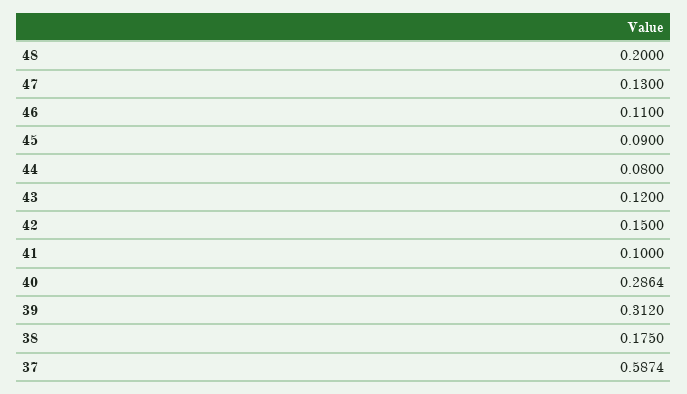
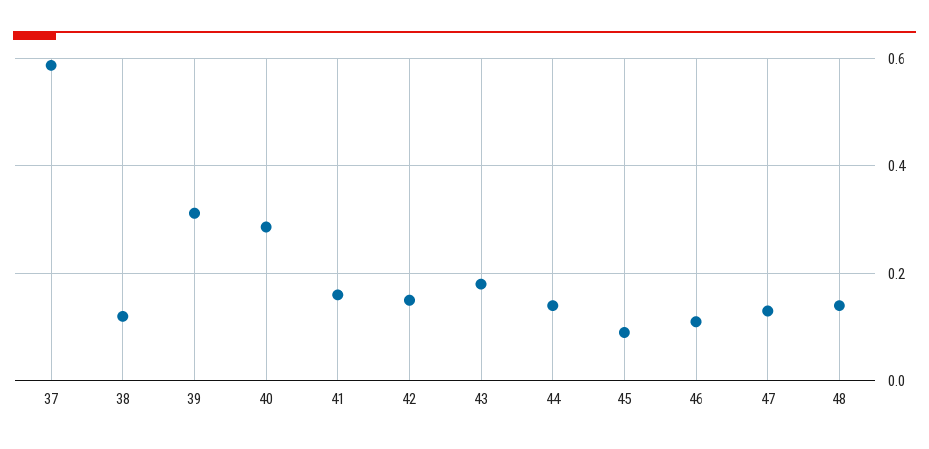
  {
-   "48": 0.2,
+   "48": 0.14,
    "47": 0.13,
    "46": 0.11,
    "45": 0.09,
-   "44": 0.08,
+   "44": 0.14,
-   "43": 0.12,
+   "43": 0.18,
    "42": 0.15,
-   "41": 0.1,
+   "41": 0.16,
    "40": 0.2864,
    "39": 0.312,
-   "38": 0.175,
+   "38": 0.12,
    "37": 0.5874
  }

